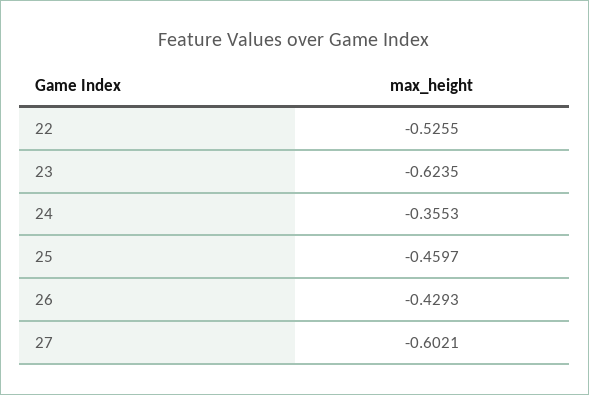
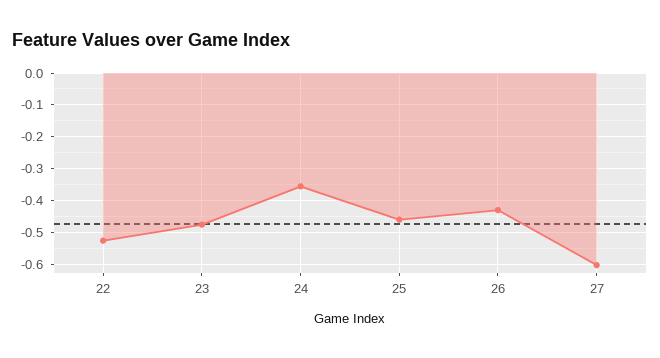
  {
    "22": -0.5255,
-   "23": -0.6235,
+   "23": -0.48,
    "24": -0.3553,
    "25": -0.4597,
    "26": -0.4293,
    "27": -0.6021
  }

